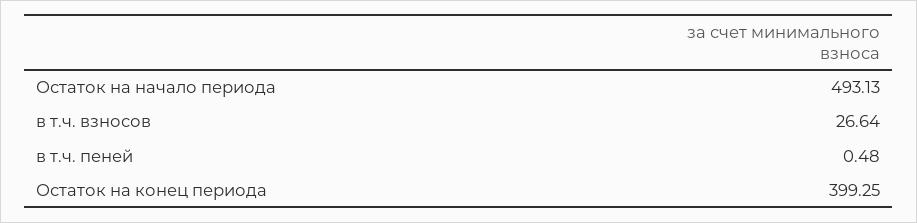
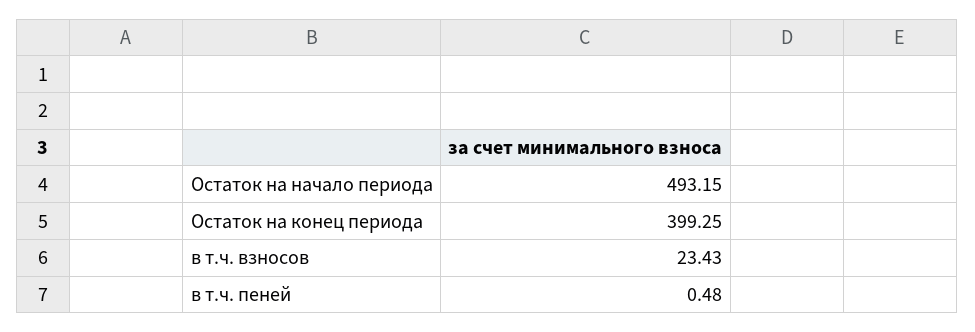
  {
-   "Остаток на начало периода": 493.13,
+   "Остаток на начало периода": 493.15,
-   "в т.ч. взносов": 26.64,
+   "в т.ч. взносов": 23.43,
    "в т.ч. пеней": 0.48,
    "Остаток на конец периода": 399.25
  }

